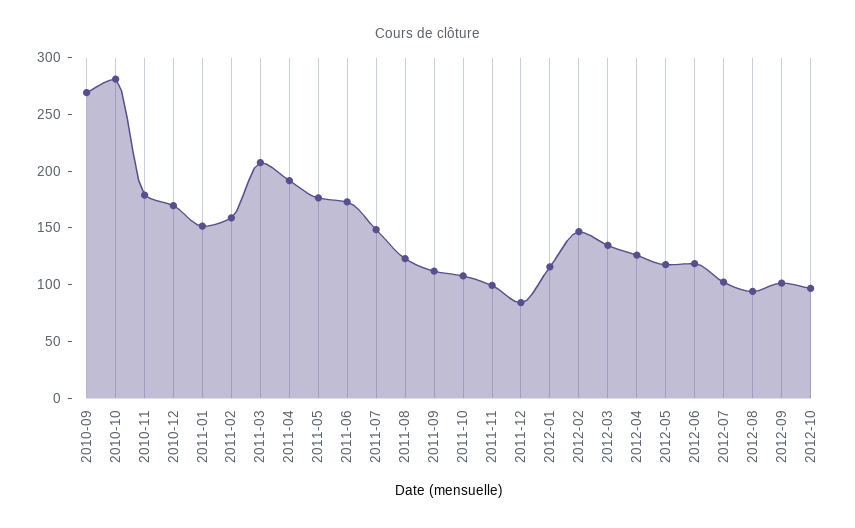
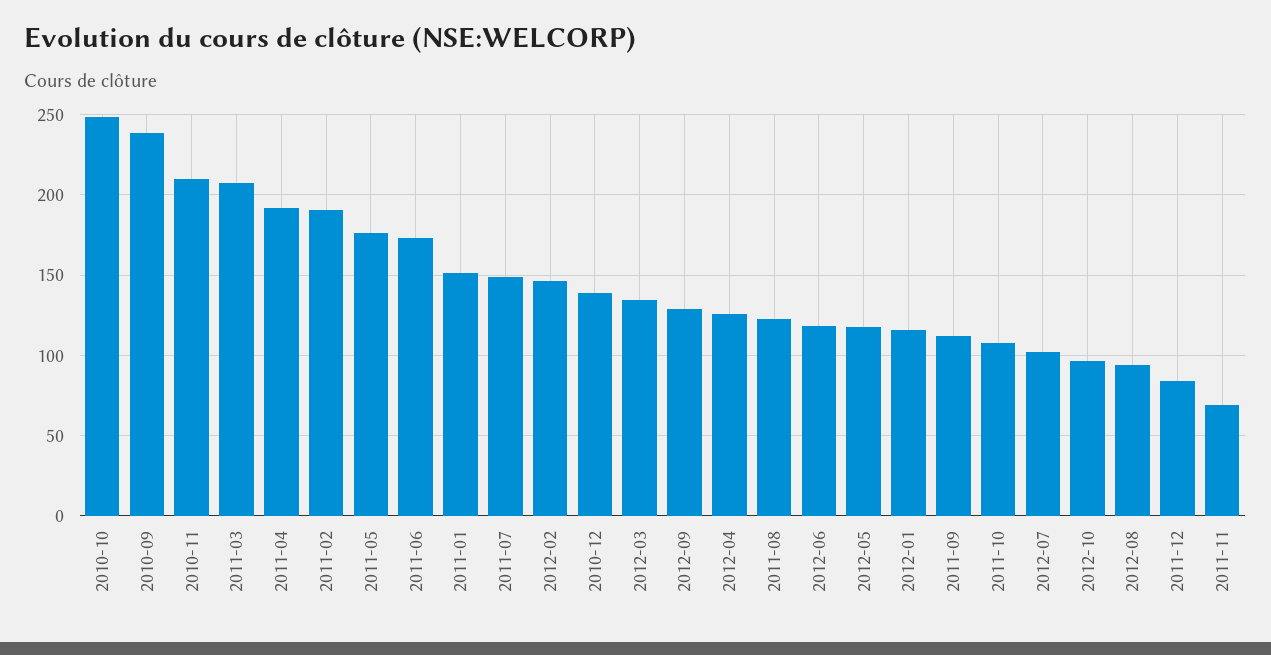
  {
-   "2010-09": 270,
+   "2010-09": 240,
-   "2010-10": 280,
+   "2010-10": 250,
-   "2010-11": 180,
+   "2010-11": 210,
-   "2010-12": 170,
+   "2010-12": 140,
    "2011-01": 150,
-   "2011-02": 160,
+   "2011-02": 190,
    "2011-03": 210,
    "2011-04": 190,
    "2011-05": 175,
    "2011-06": 175,
    "2011-07": 150,
    "2011-08": 125,
    "2011-09": 110,
    "2011-10": 110,
-   "2011-11": 100,
+   "2011-11": 70,
    "2011-12": 85,
    "2012-01": 115,
    "2012-02": 145,
    "2012-03": 135,
    "2012-04": 125,
    "2012-05": 120,
    "2012-06": 120,
    "2012-07": 100,
    "2012-08": 95,
-   "2012-09": 100,
+   "2012-09": 130,
    "2012-10": 95
  }

